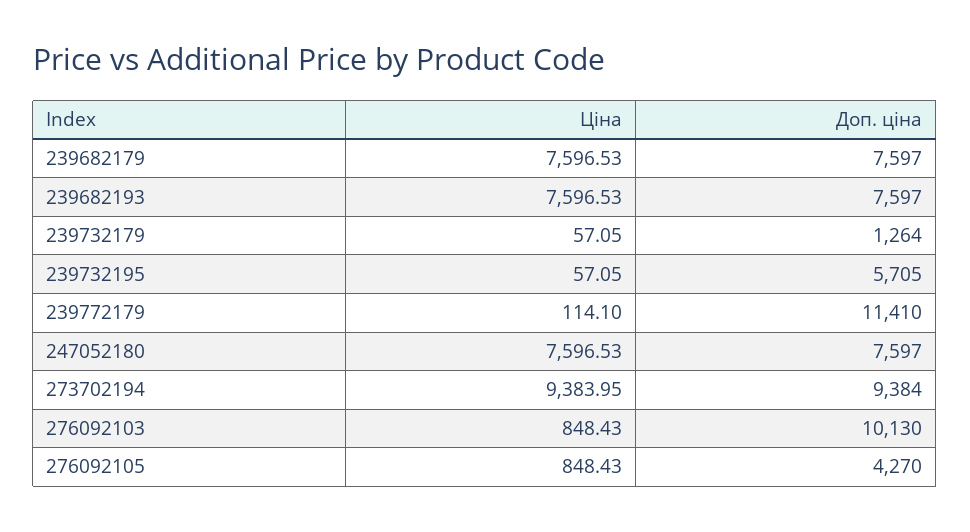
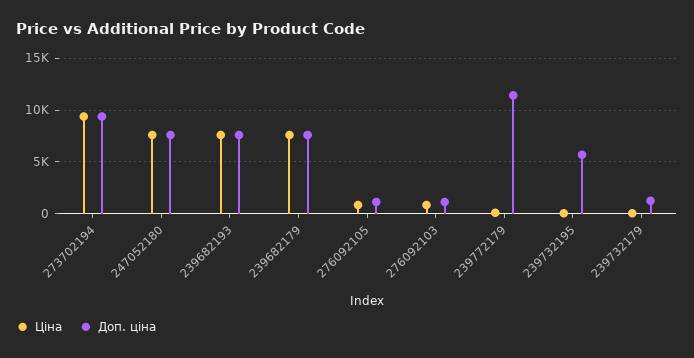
  {
    "Ціна": {
      "239682179": 7596.53,
      "239682193": 7596.53,
      "239732179": 57.05,
      "239732195": 57.05,
      "239772179": 114.1,
      "247052180": 7596.53,
      "273702194": 9383.95,
      "276092103": 848.43,
      "276092105": 848.43
    },
    "Доп. ціна": {
      "239682179": 7597,
      "239682193": 7597,
      "239732179": 1264,
      "239732195": 5705,
      "239772179": 11410,
      "247052180": 7597,
      "273702194": 9384,
-     "276092103": 10130,
+     "276092103": 1000,
-     "276092105": 4270
+     "276092105": 1000
    }
  }

